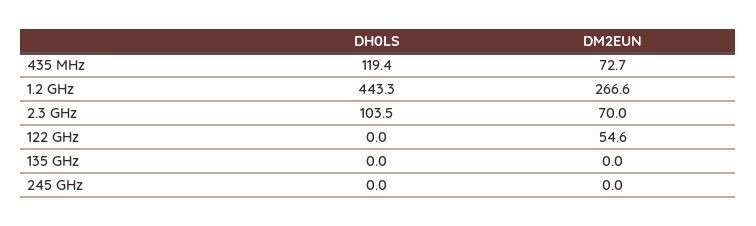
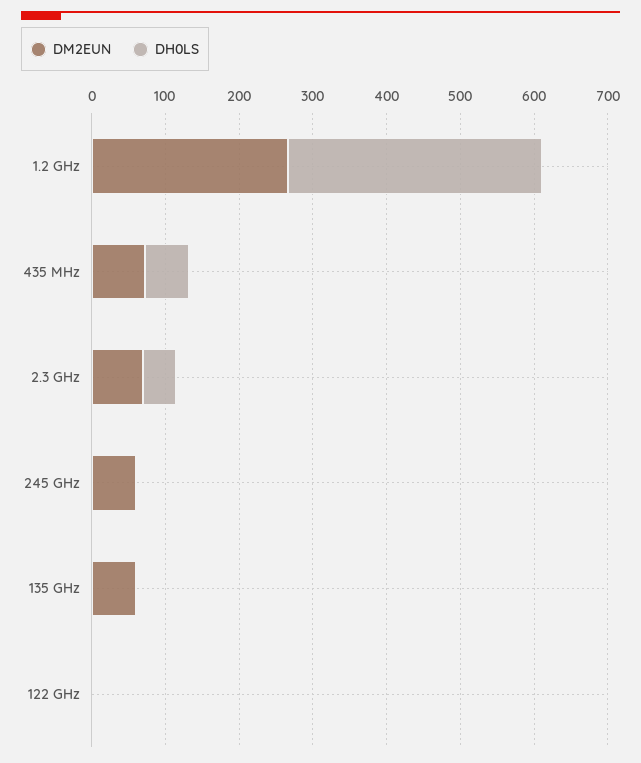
  {
    "DH0LS": {
-     "435 MHz": 119.4,
+     "435 MHz": 60,
-     "1.2 GHz": 443.3,
+     "1.2 GHz": 340,
-     "2.3 GHz": 103.5,
+     "2.3 GHz": 40,
      "122 GHz": 0,
      "135 GHz": 0,
      "245 GHz": 0
    },
    "DM2EUN": {
      "435 MHz": 72.7,
      "1.2 GHz": 266.6,
      "2.3 GHz": 70,
-     "122 GHz": 54.6,
+     "122 GHz": 0,
-     "135 GHz": 0,
+     "135 GHz": 60,
-     "245 GHz": 0
+     "245 GHz": 60
    }
  }

